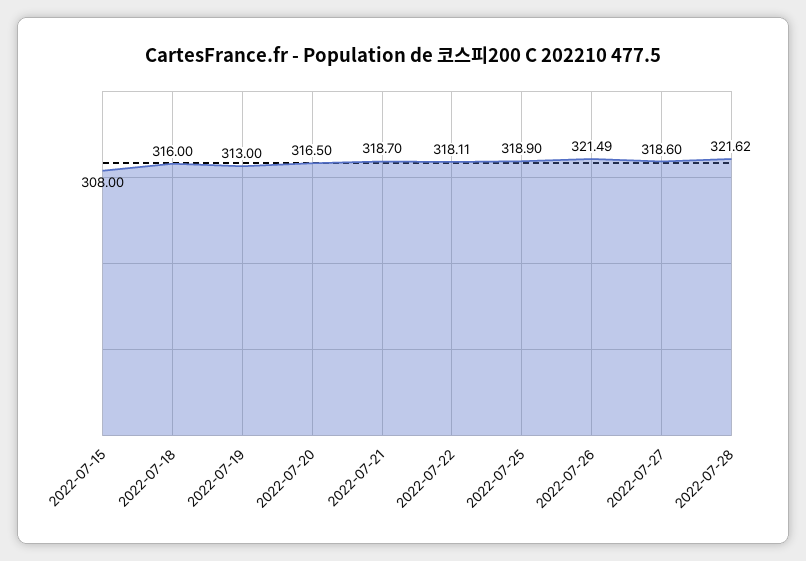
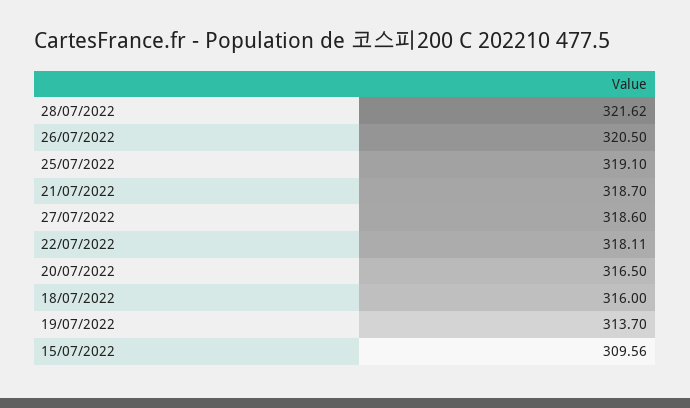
  {
-   "2022-07-15": 308,
+   "2022-07-15": 309.56,
    "2022-07-18": 316,
-   "2022-07-19": 313,
+   "2022-07-19": 313.7,
    "2022-07-20": 316.5,
    "2022-07-21": 318.7,
    "2022-07-22": 318.11,
-   "2022-07-25": 318.9,
+   "2022-07-25": 319.1,
-   "2022-07-26": 321.49,
+   "2022-07-26": 320.5,
    "2022-07-27": 318.6,
    "2022-07-28": 321.62
  }

